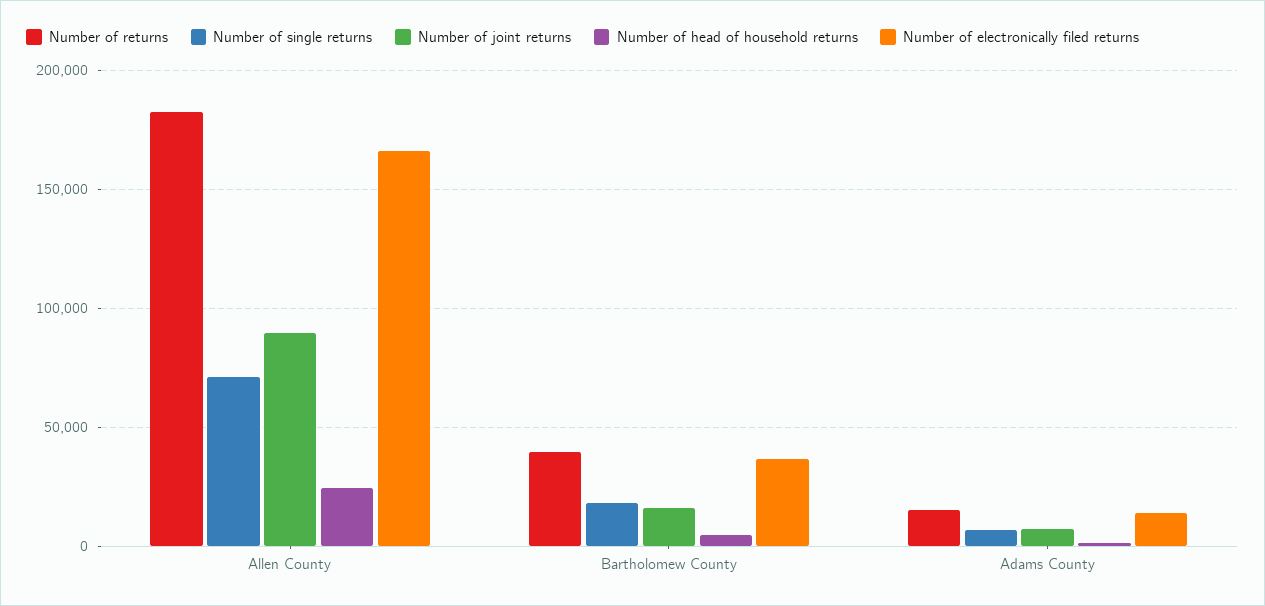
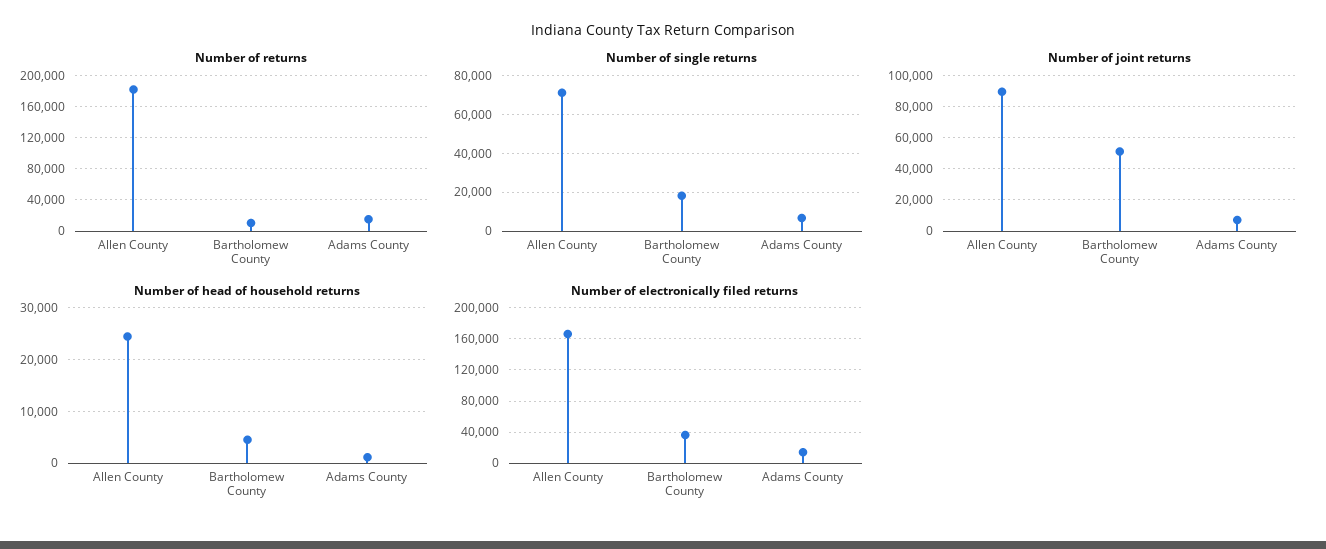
  {
    "Number of returns": {
      "Allen County": 180000,
-     "Bartholomew County": 40000,
+     "Bartholomew County": 10000,
      "Adams County": 15000
    },
    "Number of single returns": {
      "Allen County": 70000,
      "Bartholomew County": 20000,
      "Adams County": 5000
    },
    "Number of joint returns": {
      "Allen County": 90000,
-     "Bartholomew County": 15000,
+     "Bartholomew County": 50000,
      "Adams County": 5000
    },
    "Number of head of household returns": {
      "Allen County": 24000,
      "Bartholomew County": 4000,
      "Adams County": 2000
    },
    "Number of electronically filed returns": {
      "Allen County": 165000,
      "Bartholomew County": 35000,
      "Adams County": 15000
    }
  }

